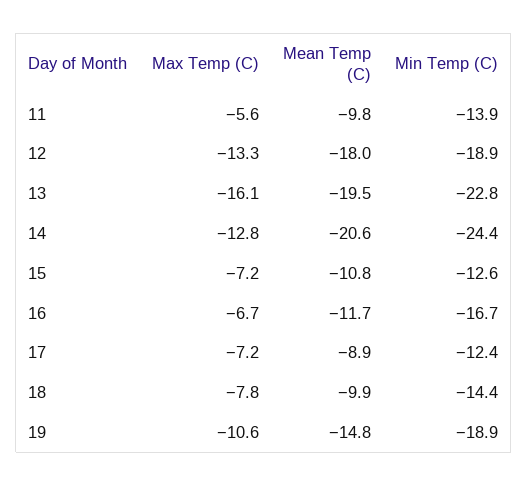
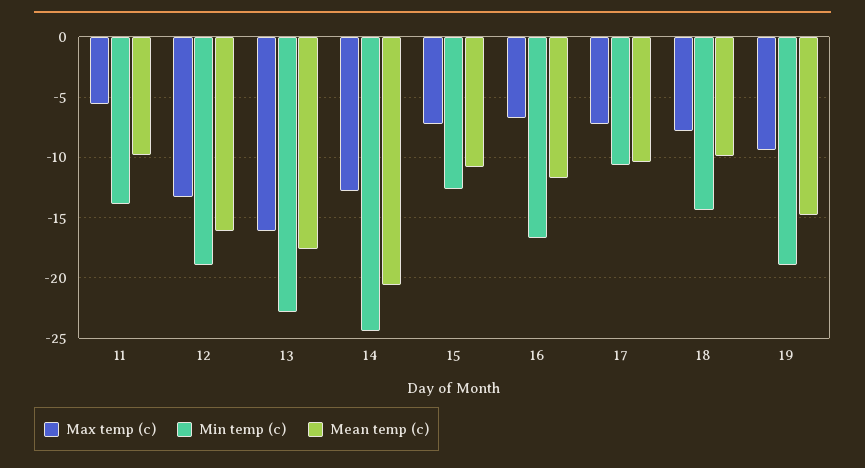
  {
    "Max Temp (C)": {
      "11": -5.6,
      "12": -13.3,
      "13": -16.1,
      "14": -12.8,
      "15": -7.2,
      "16": -6.7,
      "17": -7.2,
      "18": -7.8,
-     "19": -10.6
+     "19": -9.5
    },
    "Mean Temp (C)": {
      "11": -9.8,
-     "12": -18,
+     "12": -16,
-     "13": -19.5,
+     "13": -17.5,
      "14": -20.6,
      "15": -10.8,
      "16": -11.7,
-     "17": -8.9,
+     "17": -10.5,
      "18": -9.9,
      "19": -14.8
    },
    "Min Temp (C)": {
      "11": -13.9,
      "12": -18.9,
      "13": -22.8,
      "14": -24.4,
      "15": -12.6,
      "16": -16.7,
-     "17": -12.4,
+     "17": -10.5,
      "18": -14.4,
      "19": -18.9
    }
  }

